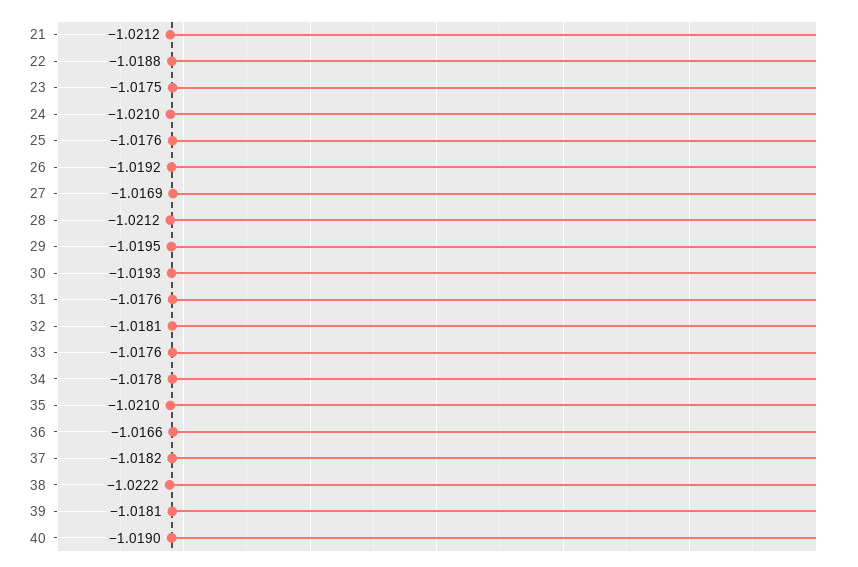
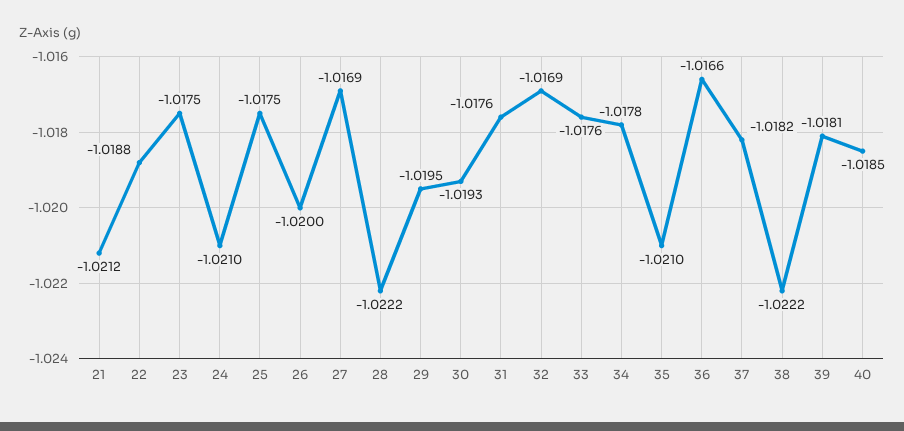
  {
    "21": -1.0212,
    "22": -1.0188,
    "23": -1.0175,
    "24": -1.021,
-   "25": -1.0176,
+   "25": -1.0175,
-   "26": -1.0192,
+   "26": -1.02,
    "27": -1.0169,
-   "28": -1.0212,
+   "28": -1.0222,
    "29": -1.0195,
    "30": -1.0193,
    "31": -1.0176,
-   "32": -1.0181,
+   "32": -1.0169,
    "33": -1.0176,
    "34": -1.0178,
    "35": -1.021,
    "36": -1.0166,
    "37": -1.0182,
    "38": -1.0222,
    "39": -1.0181,
-   "40": -1.019
+   "40": -1.0185
  }

